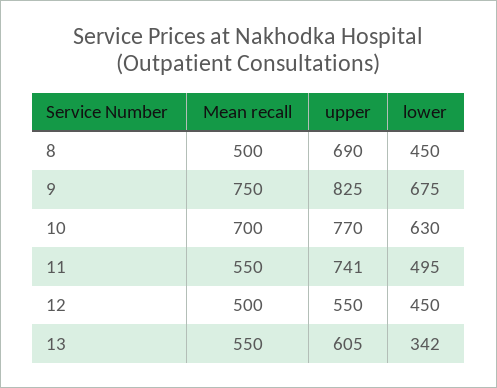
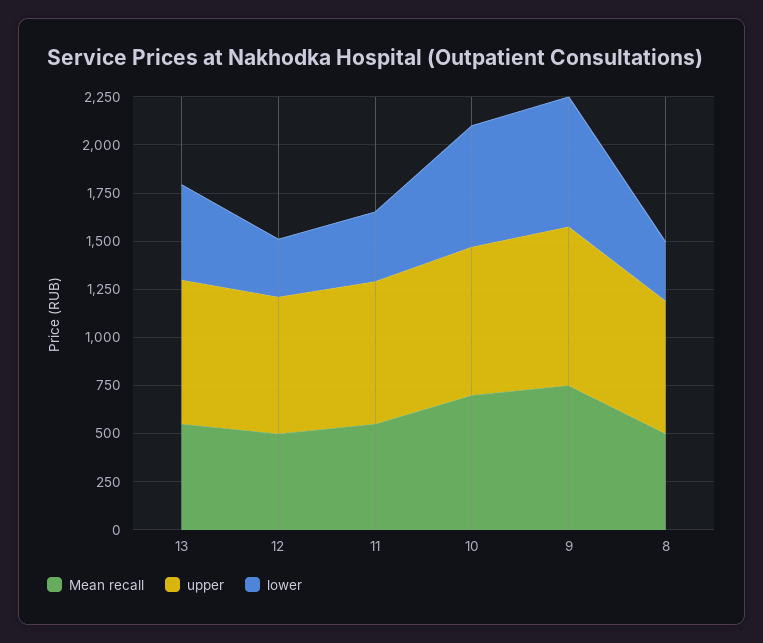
  {
    "Mean recall": {
      "8": 500,
      "9": 750,
      "10": 700,
      "11": 550,
      "12": 500,
      "13": 550
    },
    "upper": {
      "8": 690,
      "9": 825,
      "10": 770,
      "11": 741,
-     "12": 550,
+     "12": 700,
-     "13": 605
+     "13": 750
    },
    "lower": {
-     "8": 450,
+     "8": 300,
      "9": 675,
      "10": 630,
-     "11": 495,
+     "11": 350,
-     "12": 450,
+     "12": 300,
-     "13": 342
+     "13": 500
    }
  }

